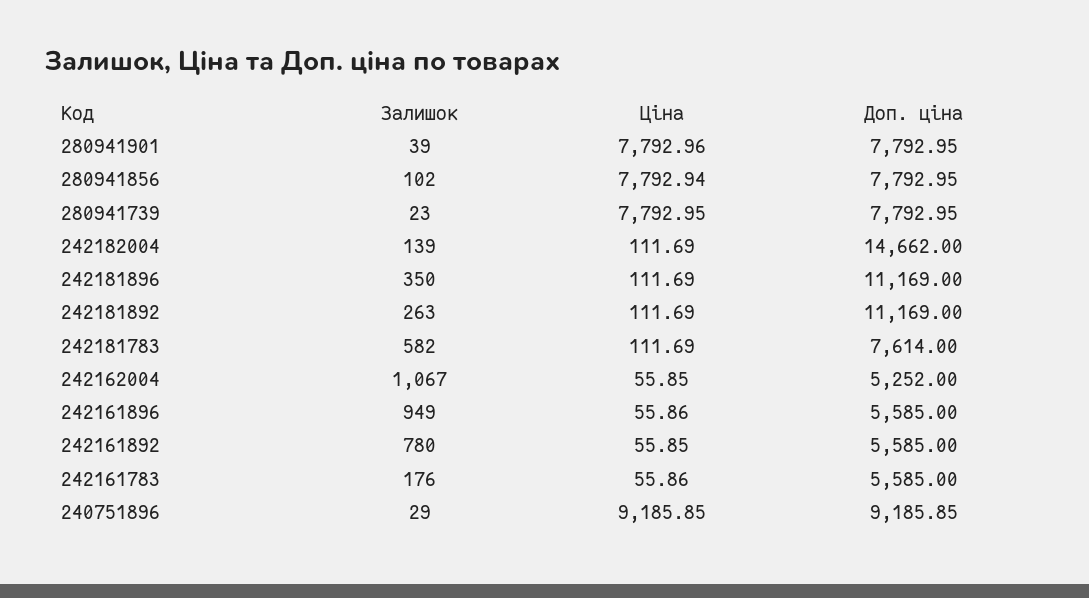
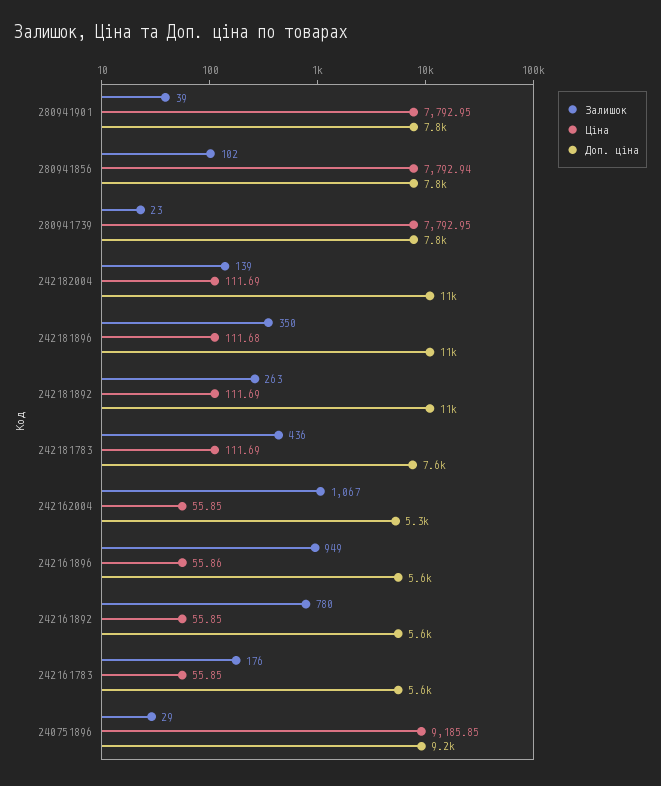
  {
    "Залишок": {
      "280941901": 39,
      "280941856": 102,
      "280941739": 23,
      "242182004": 139,
      "242181896": 350,
      "242181892": 263,
-     "242181783": 582,
+     "242181783": 436,
      "242162004": 1067,
      "242161896": 949,
      "242161892": 780,
      "242161783": 176,
      "240751896": 29
    },
    "Ціна": {
-     "280941901": 7792.96,
+     "280941901": 7792.95,
      "280941856": 7792.94,
      "280941739": 7792.95,
      "242182004": 111.69,
-     "242181896": 111.69,
+     "242181896": 111.68,
      "242181892": 111.69,
      "242181783": 111.69,
      "242162004": 55.85,
      "242161896": 55.86,
      "242161892": 55.85,
-     "242161783": 55.86,
+     "242161783": 55.85,
      "240751896": 9185.85
    },
    "Доп. ціна": {
      "280941901": 7792.95,
      "280941856": 7792.95,
      "280941739": 7792.95,
-     "242182004": 14662,
+     "242182004": 11000,
      "242181896": 11169,
      "242181892": 11169,
      "242181783": 7614,
      "242162004": 5252,
      "242161896": 5585,
      "242161892": 5585,
      "242161783": 5585,
      "240751896": 9185.85
    }
  }

